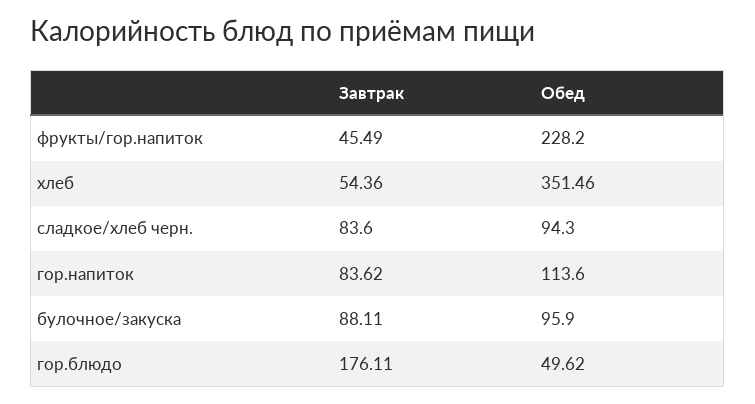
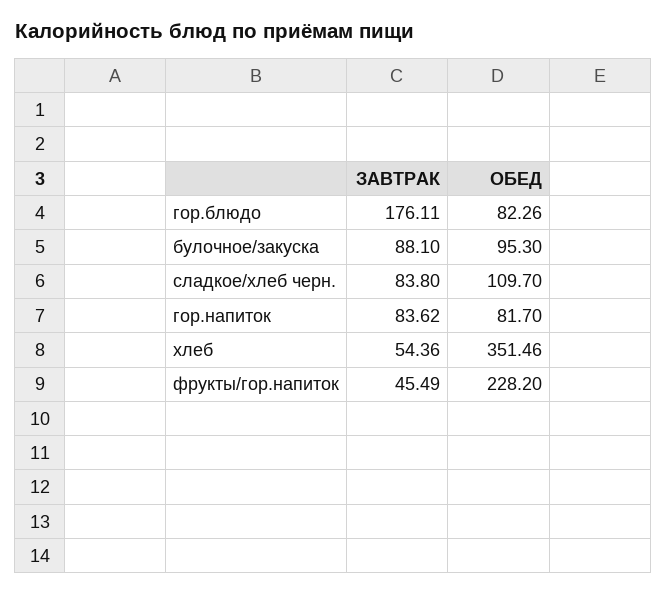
  {
    "Завтрак": {
      "фрукты/гор.напиток": 45.49,
      "хлеб": 54.36,
-     "сладкое/хлеб черн.": 83.6,
+     "сладкое/хлеб черн.": 83.8,
      "гор.напиток": 83.62,
-     "булочное/закуска": 88.11,
+     "булочное/закуска": 88.1,
      "гор.блюдо": 176.11
    },
    "Обед": {
      "фрукты/гор.напиток": 228.2,
      "хлеб": 351.46,
-     "сладкое/хлеб черн.": 94.3,
+     "сладкое/хлеб черн.": 109.7,
-     "гор.напиток": 113.6,
+     "гор.напиток": 81.7,
-     "булочное/закуска": 95.9,
+     "булочное/закуска": 95.3,
-     "гор.блюдо": 49.62
+     "гор.блюдо": 82.26
    }
  }

